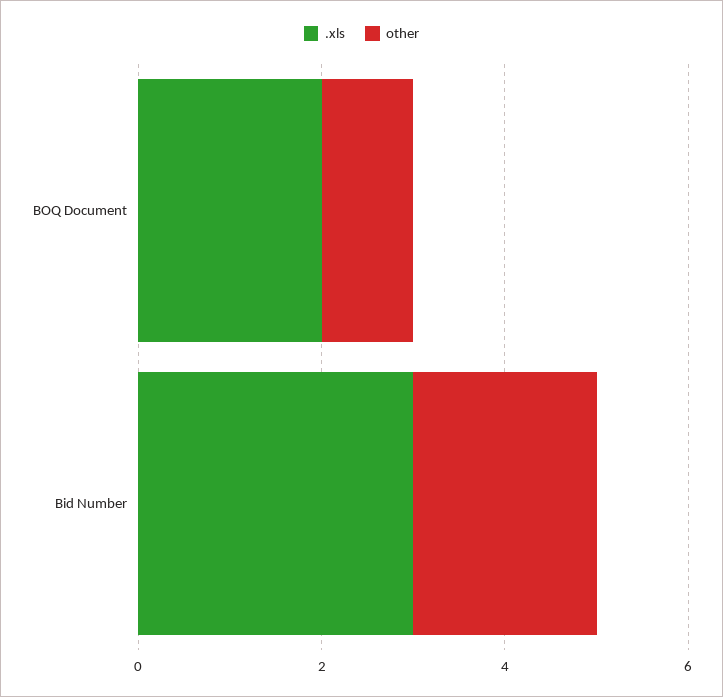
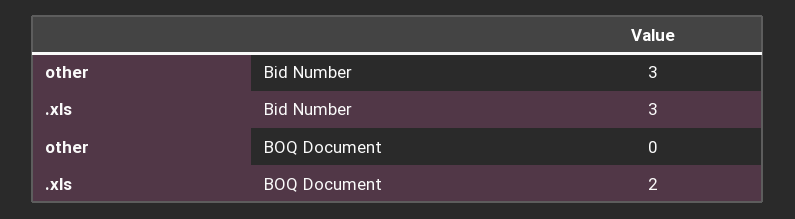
  {
    ".xls": {
      "BOQ Document": 2,
      "Bid Number": 3
    },
    "other": {
-     "BOQ Document": 1,
+     "BOQ Document": 0,
-     "Bid Number": 2
+     "Bid Number": 3
    }
  }

